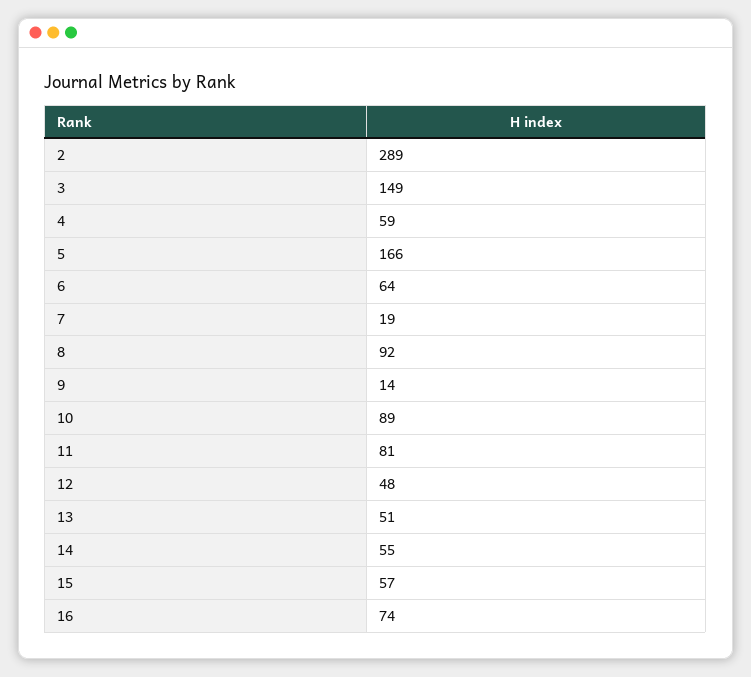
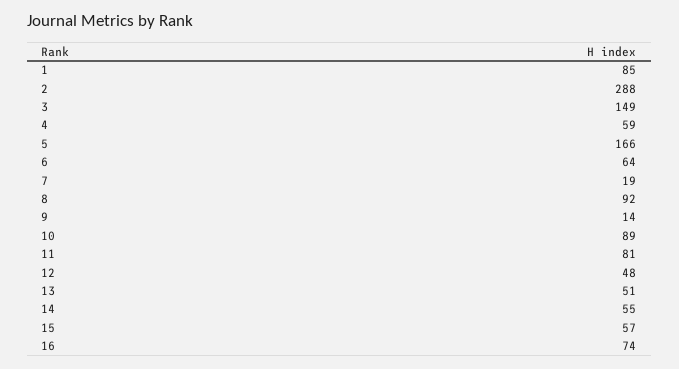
  {
-   "2": 289,
+   "2": 288,
    "3": 149,
    "4": 59,
    "5": 166,
    "6": 64,
    "7": 19,
    "8": 92,
    "9": 14,
    "10": 89,
    "11": 81,
    "12": 48,
    "13": 51,
    "14": 55,
    "15": 57,
-   "16": 74
+   "16": 74,
+   "1": 85
  }

